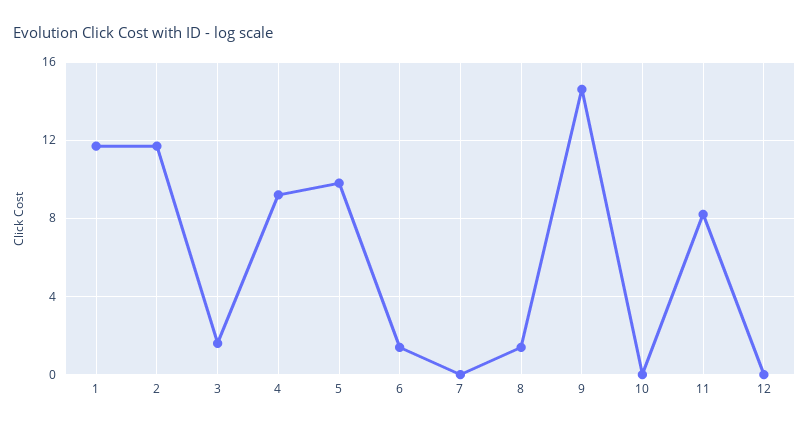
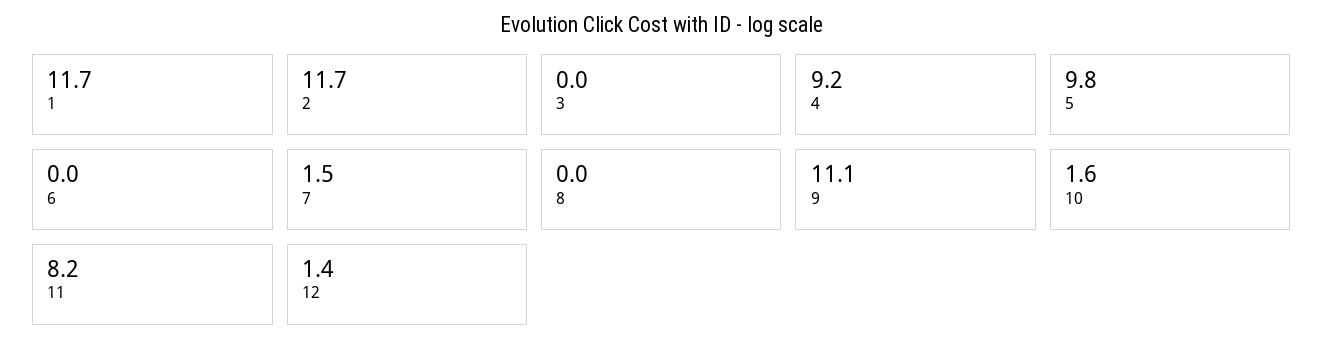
  {
    "1": 11.7,
    "2": 11.7,
-   "3": 1.5,
+   "3": 0,
    "4": 9.2,
    "5": 9.8,
-   "6": 1.5,
+   "6": 0,
-   "7": 0,
+   "7": 1.5,
-   "8": 1.5,
+   "8": 0,
-   "9": 14.5,
+   "9": 11.1,
-   "10": 0,
+   "10": 1.6,
    "11": 8.2,
-   "12": 0
+   "12": 1.4
  }

